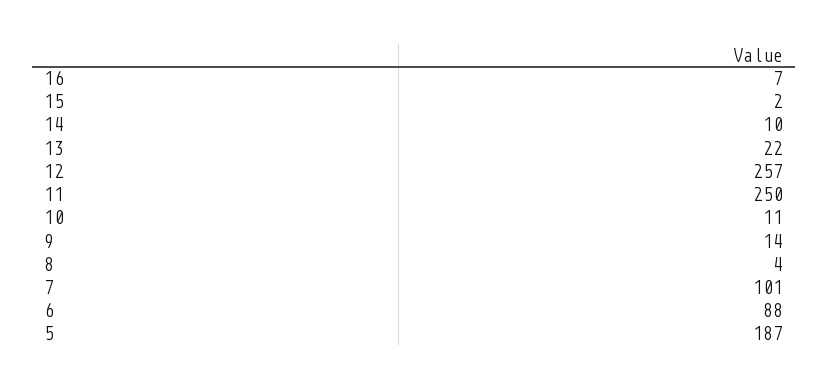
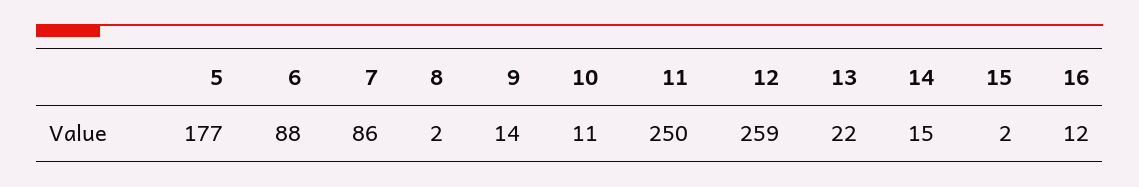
  {
-   "16": 7,
+   "16": 12,
    "15": 2,
-   "14": 10,
+   "14": 15,
    "13": 22,
-   "12": 257,
+   "12": 259,
    "11": 250,
    "10": 11,
    "9": 14,
-   "8": 4,
+   "8": 2,
-   "7": 101,
+   "7": 86,
    "6": 88,
-   "5": 187
+   "5": 177
  }

